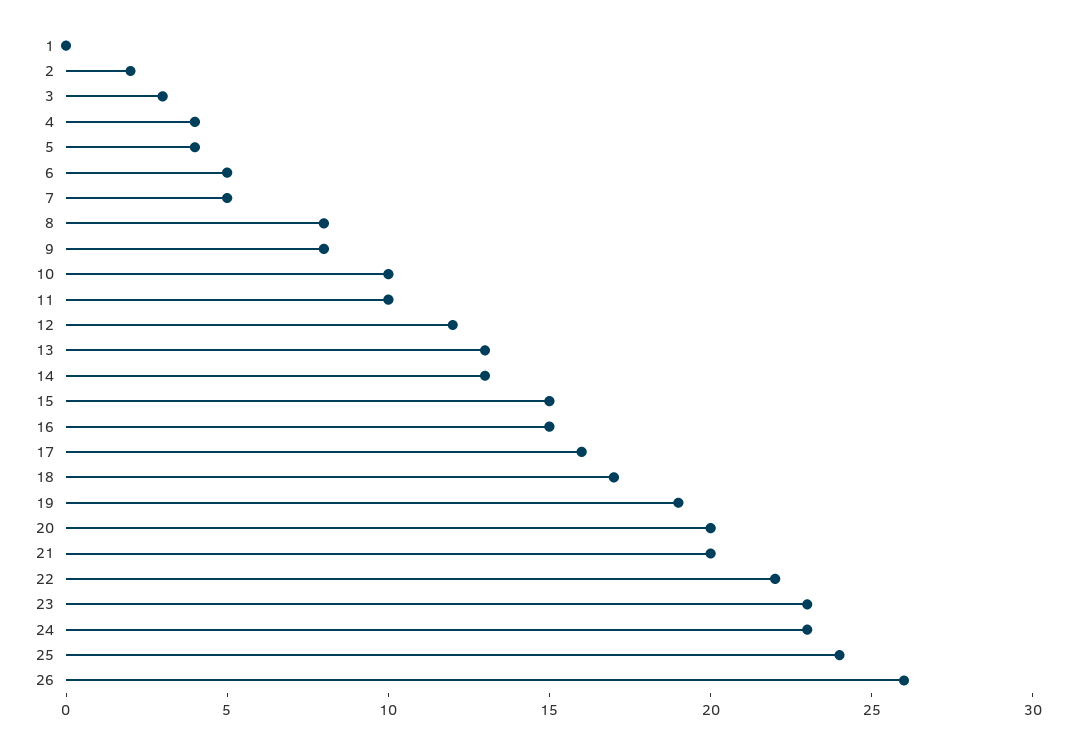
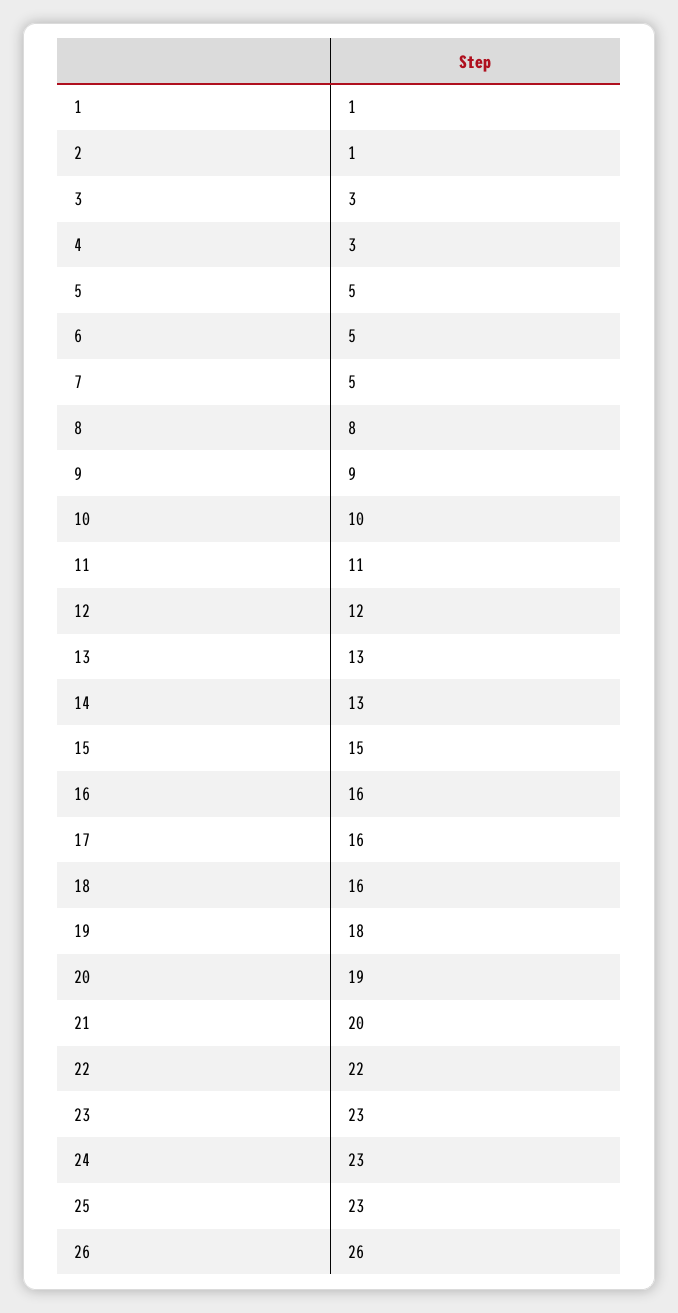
  {
-   "1": 0,
+   "1": 1,
-   "2": 2,
+   "2": 1,
    "3": 3,
-   "4": 4,
+   "4": 3,
-   "5": 4,
+   "5": 5,
    "6": 5,
    "7": 5,
    "8": 8,
-   "9": 8,
+   "9": 9,
    "10": 10,
-   "11": 10,
+   "11": 11,
    "12": 12,
    "13": 13,
    "14": 13,
    "15": 15,
-   "16": 15,
+   "16": 16,
    "17": 16,
-   "18": 17,
+   "18": 16,
-   "19": 19,
+   "19": 18,
-   "20": 20,
+   "20": 19,
    "21": 20,
    "22": 22,
    "23": 23,
    "24": 23,
-   "25": 24,
+   "25": 23,
    "26": 26
  }

